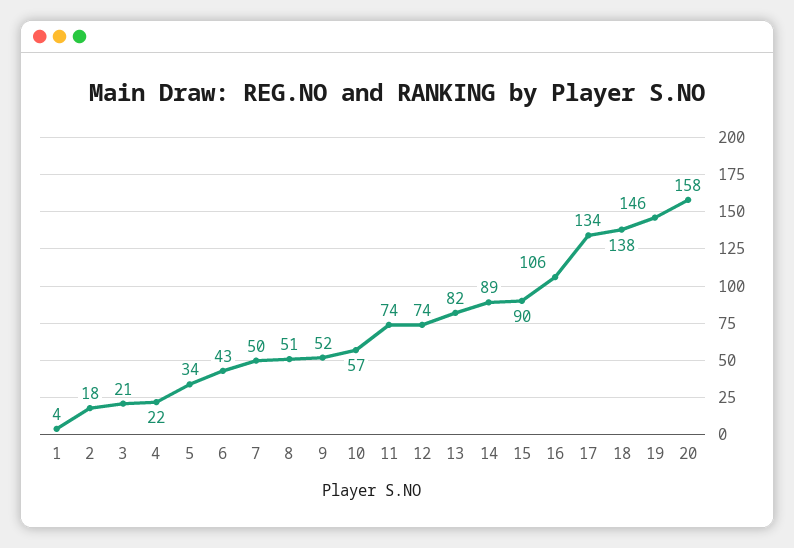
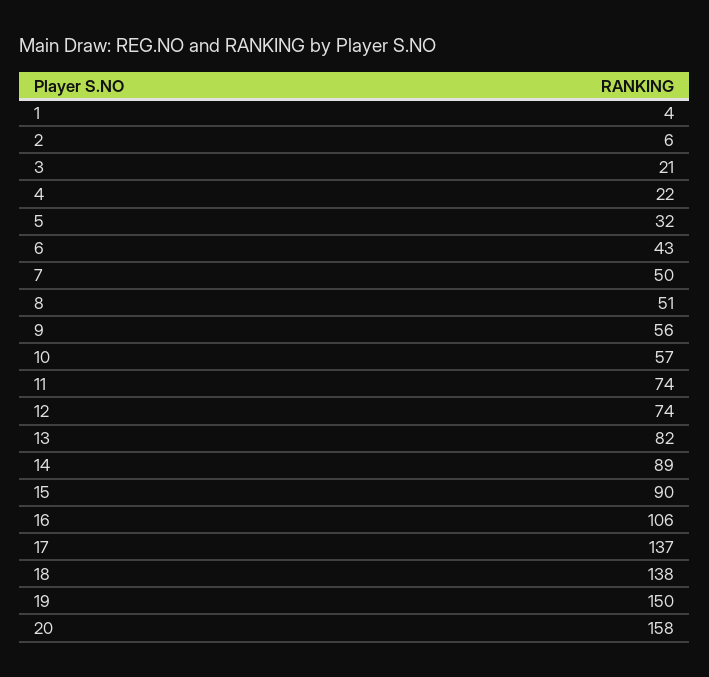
  {
    "1": 4,
-   "2": 18,
+   "2": 6,
    "3": 21,
    "4": 22,
-   "5": 34,
+   "5": 32,
    "6": 43,
    "7": 50,
    "8": 51,
-   "9": 52,
+   "9": 56,
    "10": 57,
    "11": 74,
    "12": 74,
    "13": 82,
    "14": 89,
    "15": 90,
    "16": 106,
-   "17": 134,
+   "17": 137,
    "18": 138,
-   "19": 146,
+   "19": 150,
    "20": 158
  }

